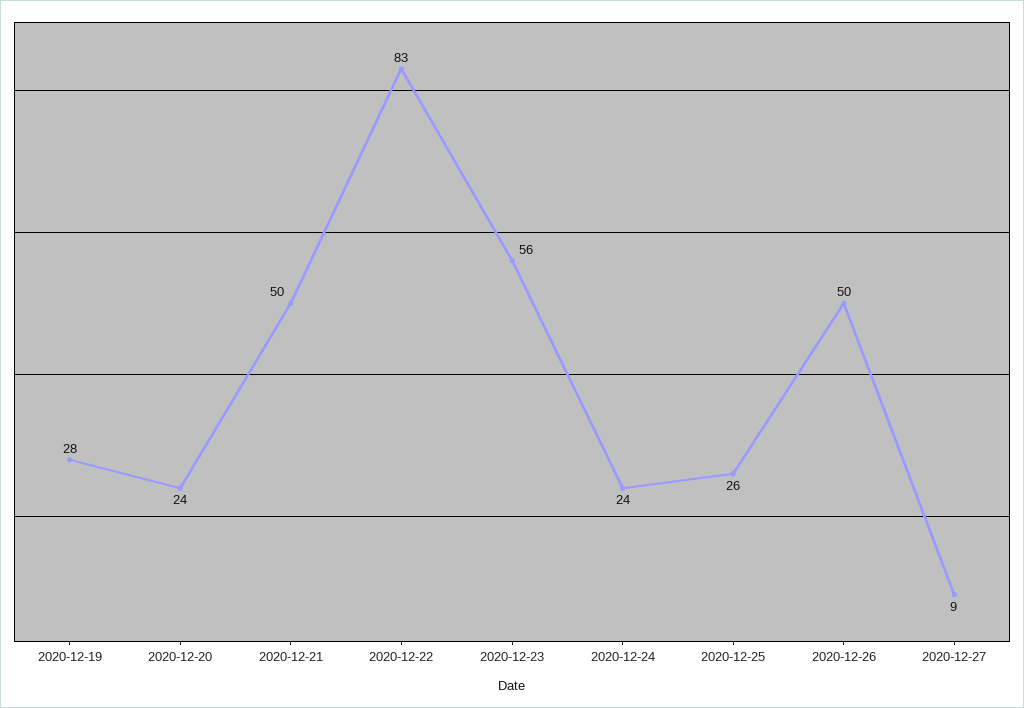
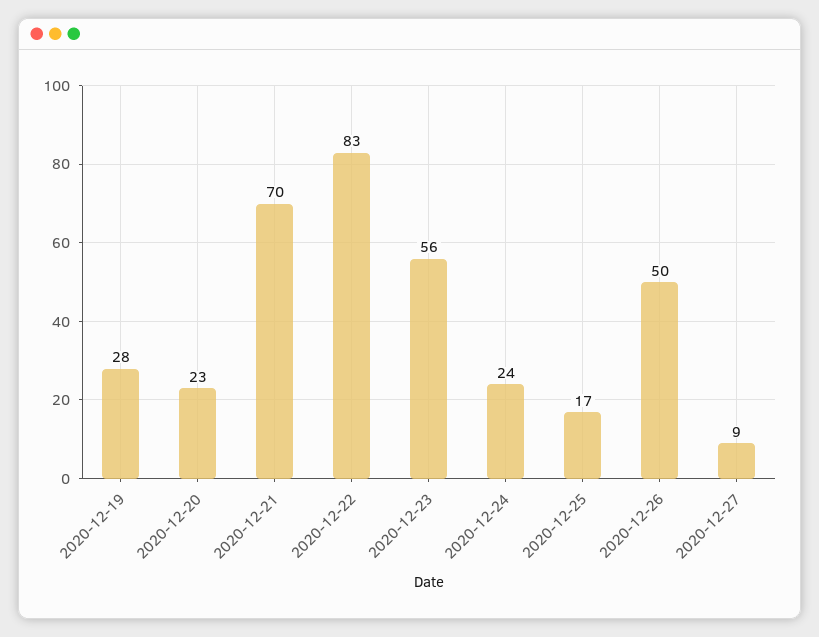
  {
    "2020-12-19": 28,
-   "2020-12-20": 24,
+   "2020-12-20": 23,
-   "2020-12-21": 50,
+   "2020-12-21": 70,
    "2020-12-22": 83,
    "2020-12-23": 56,
    "2020-12-24": 24,
-   "2020-12-25": 26,
+   "2020-12-25": 17,
    "2020-12-26": 50,
    "2020-12-27": 9
  }

